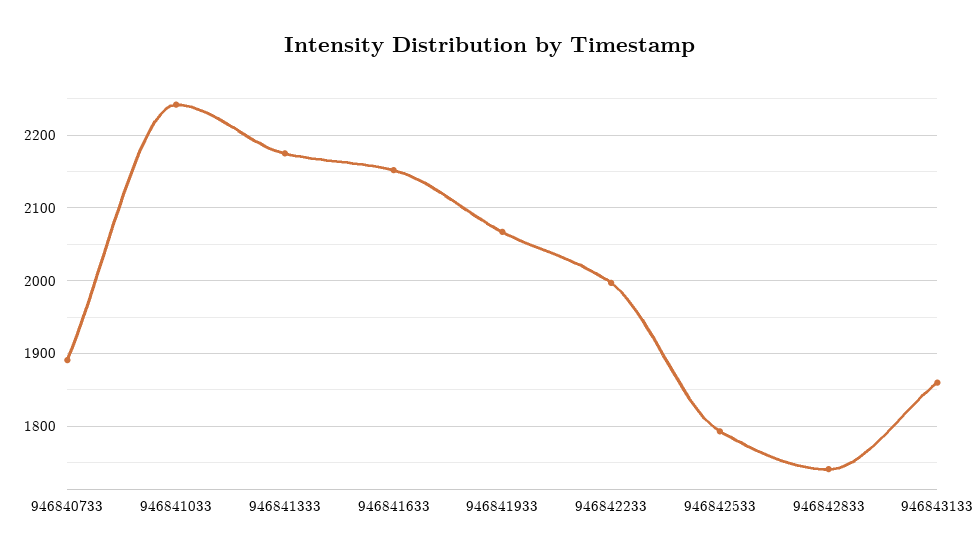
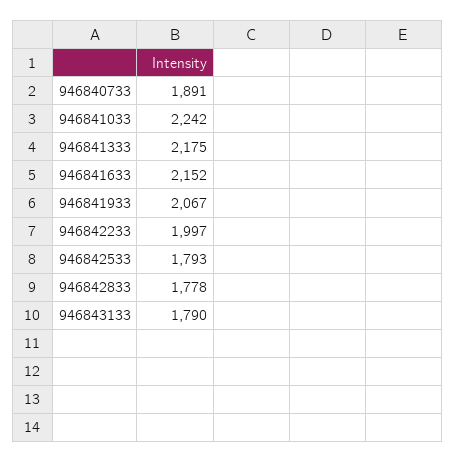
  {
    "946840733": 1891,
    "946841033": 2242,
    "946841333": 2175,
    "946841633": 2152,
    "946841933": 2067,
    "946842233": 1997,
    "946842533": 1793,
-   "946842833": 1740,
+   "946842833": 1778,
-   "946843133": 1860
+   "946843133": 1790
  }

